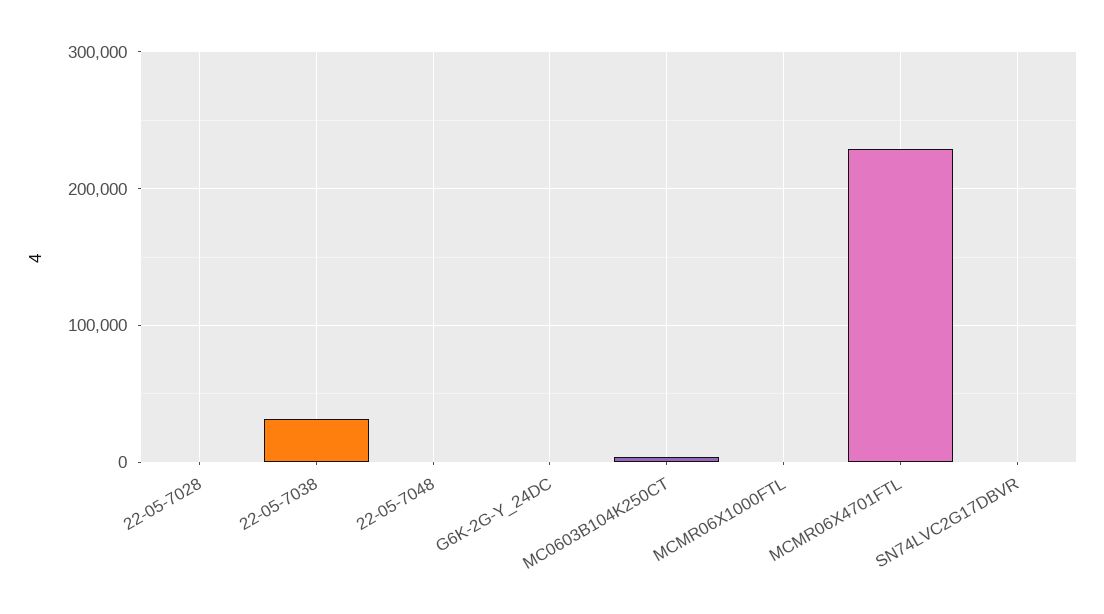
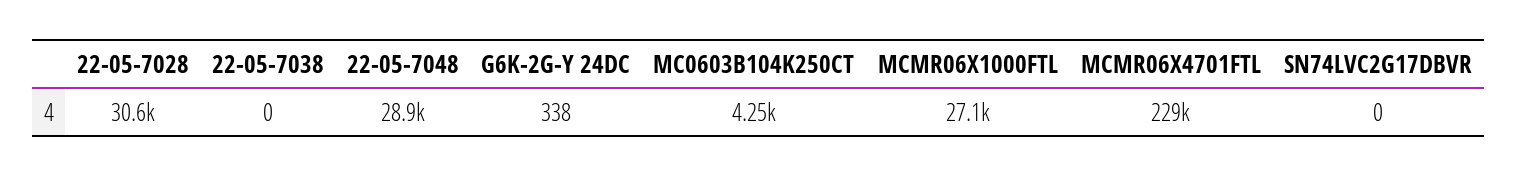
  {
-   "22-05-7028": 0,
+   "22-05-7028": 30600,
-   "22-05-7038": 30000,
+   "22-05-7038": 0,
-   "22-05-7048": 0,
+   "22-05-7048": 28900,
    "G6K-2G-Y_24DC": 338,
    "MC0603B104K250CT": 4250,
-   "MCMR06X1000FTL": 0,
+   "MCMR06X1000FTL": 27100,
    "MCMR06X4701FTL": 229000,
    "SN74LVC2G17DBVR": 0
  }

